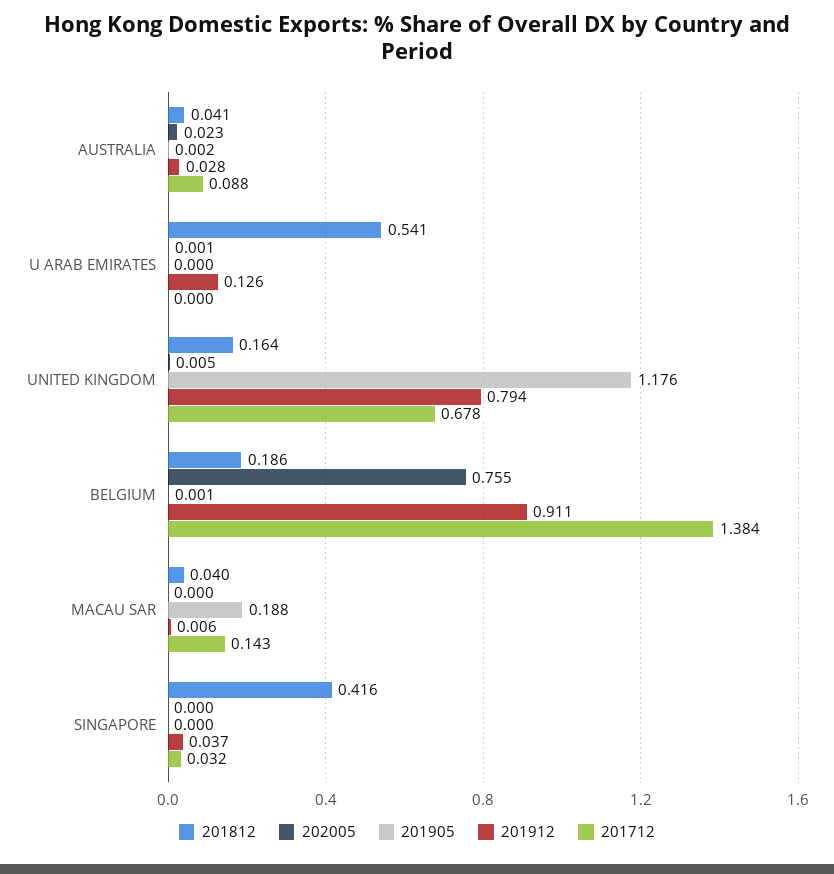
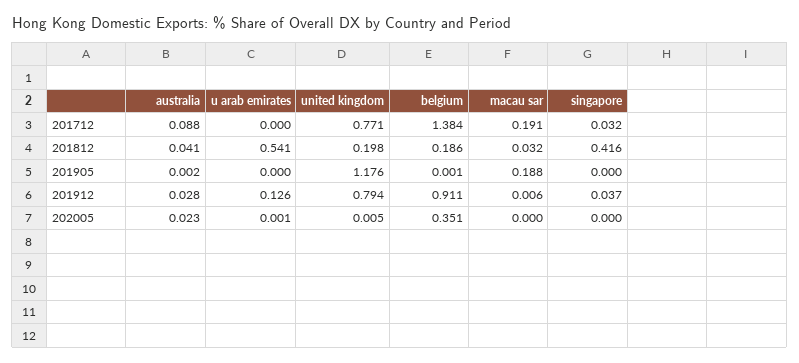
  {
    "201812": {
      "AUSTRALIA": 0.041,
      "U ARAB EMIRATES": 0.541,
-     "UNITED KINGDOM": 0.164,
+     "UNITED KINGDOM": 0.198,
      "BELGIUM": 0.186,
-     "MACAU SAR": 0.04,
+     "MACAU SAR": 0.032,
      "SINGAPORE": 0.416
    },
    "202005": {
      "AUSTRALIA": 0.023,
      "U ARAB EMIRATES": 0.001,
      "UNITED KINGDOM": 0.005,
-     "BELGIUM": 0.755,
+     "BELGIUM": 0.351,
      "MACAU SAR": 0,
      "SINGAPORE": 0
    },
    "201905": {
      "AUSTRALIA": 0.002,
      "U ARAB EMIRATES": 0,
      "UNITED KINGDOM": 1.176,
      "BELGIUM": 0.001,
      "MACAU SAR": 0.188,
      "SINGAPORE": 0
    },
    "201912": {
      "AUSTRALIA": 0.028,
      "U ARAB EMIRATES": 0.126,
      "UNITED KINGDOM": 0.794,
      "BELGIUM": 0.911,
      "MACAU SAR": 0.006,
      "SINGAPORE": 0.037
    },
    "201712": {
      "AUSTRALIA": 0.088,
      "U ARAB EMIRATES": 0,
-     "UNITED KINGDOM": 0.678,
+     "UNITED KINGDOM": 0.771,
      "BELGIUM": 1.384,
-     "MACAU SAR": 0.143,
+     "MACAU SAR": 0.191,
      "SINGAPORE": 0.032
    }
  }

